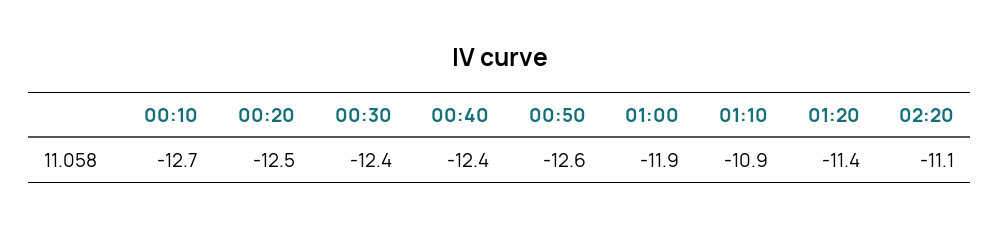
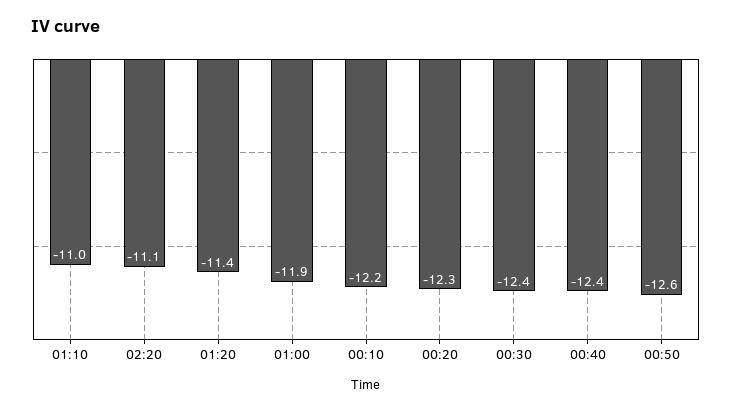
  {
-   "00:10": -12.7,
+   "00:10": -12.2,
-   "00:20": -12.5,
+   "00:20": -12.3,
    "00:30": -12.4,
    "00:40": -12.4,
    "00:50": -12.6,
    "01:00": -11.9,
-   "01:10": -10.9,
+   "01:10": -11,
    "01:20": -11.4,
    "02:20": -11.1
  }

